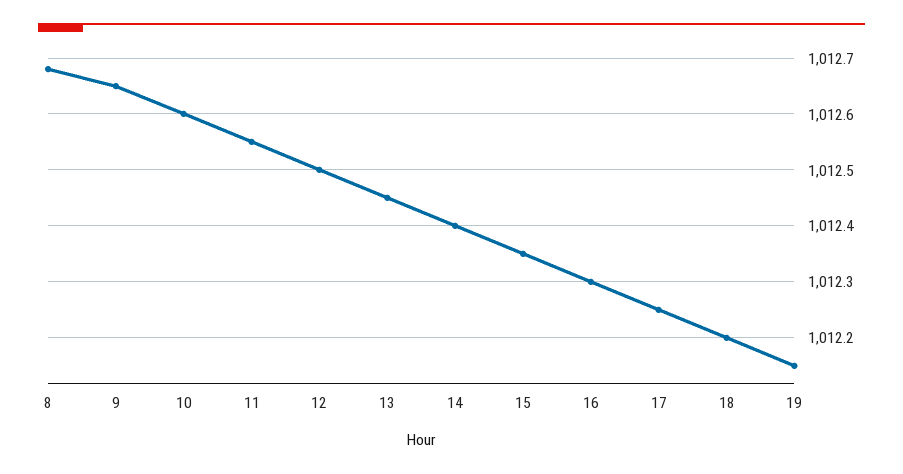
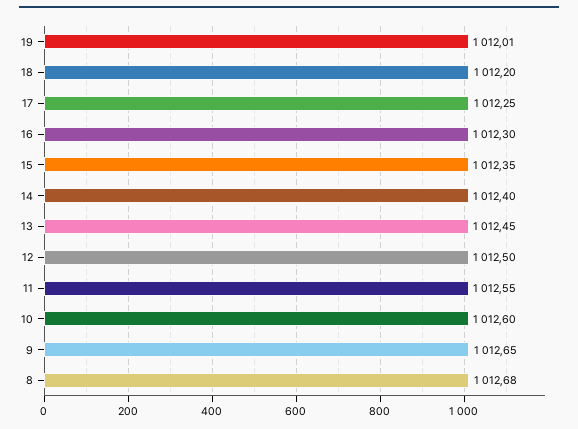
  {
    "8": 1012.68,
    "9": 1012.65,
    "10": 1012.6,
    "11": 1012.55,
    "12": 1012.5,
    "13": 1012.45,
    "14": 1012.4,
    "15": 1012.35,
    "16": 1012.3,
    "17": 1012.25,
    "18": 1012.2,
-   "19": 1012.15
+   "19": 1012.01
  }

